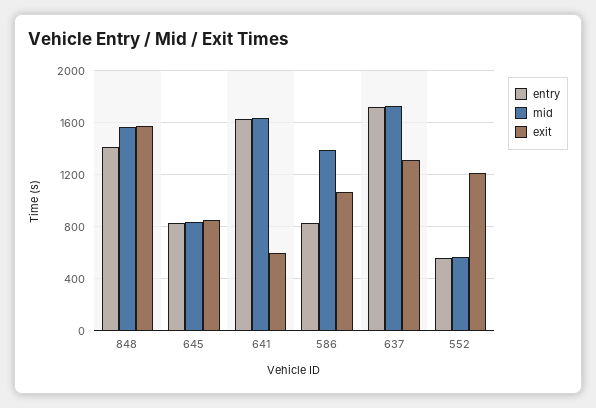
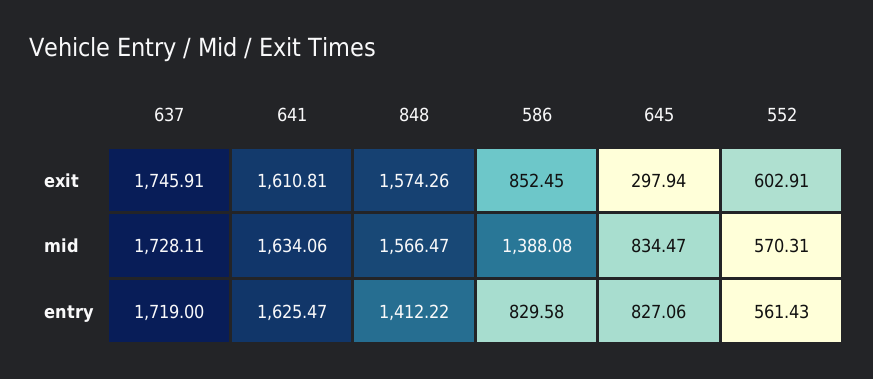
  {
    "entry": {
      "848": 1412.22,
      "645": 827.06,
      "641": 1625.47,
      "586": 829.58,
      "637": 1719,
      "552": 561.43
    },
    "mid": {
      "848": 1566.47,
      "645": 834.47,
      "641": 1634.06,
      "586": 1388.08,
      "637": 1728.11,
      "552": 570.31
    },
    "exit": {
      "848": 1574.26,
-     "645": 850,
+     "645": 297.94,
-     "641": 600,
+     "641": 1610.81,
-     "586": 1050,
+     "586": 852.45,
-     "637": 1300,
+     "637": 1745.91,
-     "552": 1200
+     "552": 602.91
    }
  }

